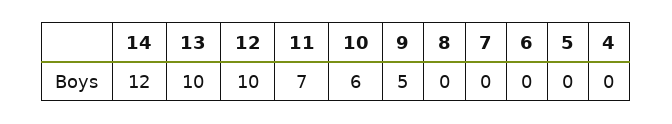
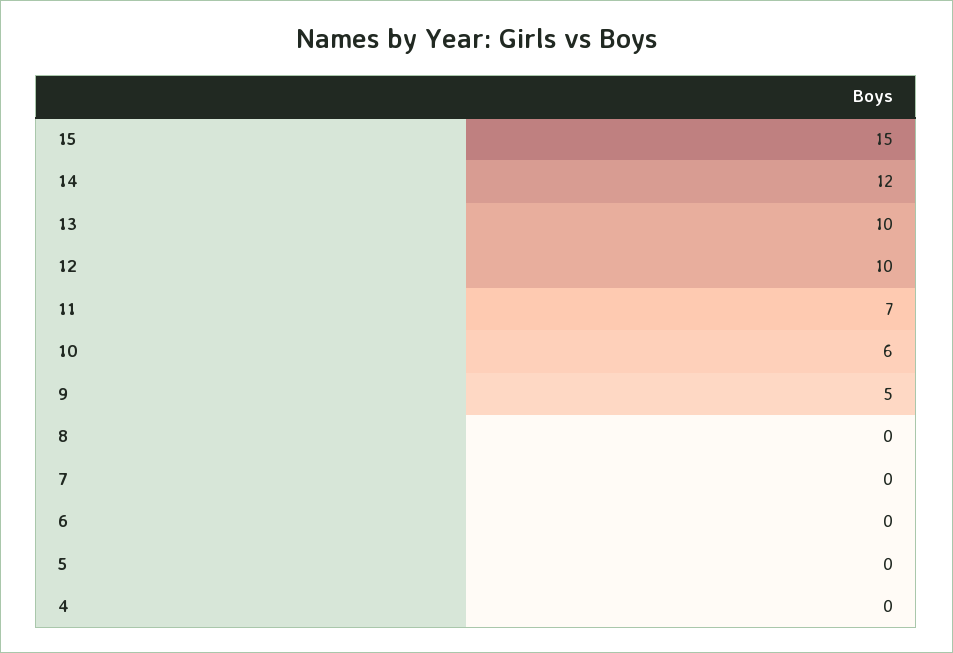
  {
    "14": 12,
    "13": 10,
    "12": 10,
    "11": 7,
    "10": 6,
    "9": 5,
    "8": 0,
    "7": 0,
    "6": 0,
    "5": 0,
-   "4": 0
+   "4": 0,
+   "15": 15
  }

